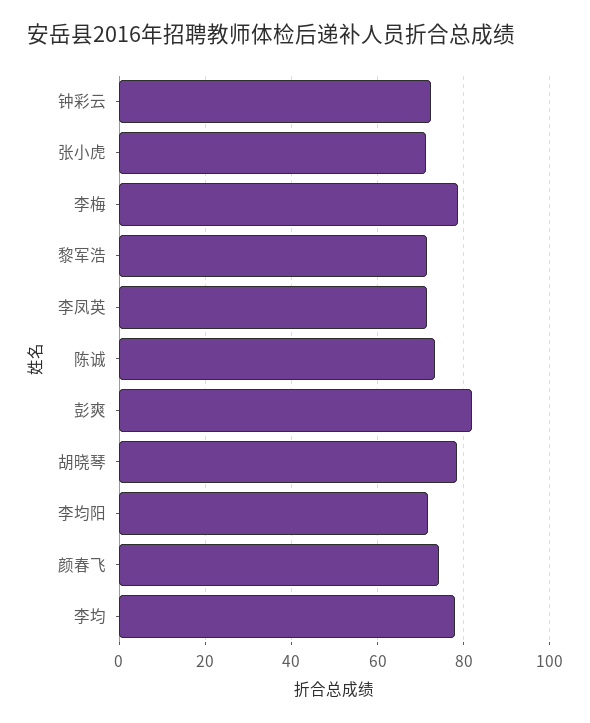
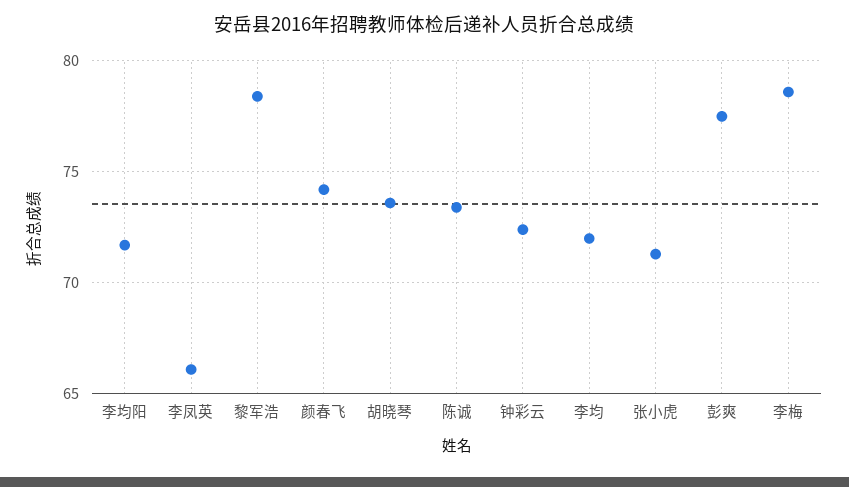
  {
    "钟彩云": 72.5,
    "张小虎": 71.5,
    "李梅": 78.5,
-   "黎军浩": 72,
+   "黎军浩": 78.5,
-   "李凤英": 72,
+   "李凤英": 66,
    "陈诚": 73.5,
-   "彭爽": 82,
+   "彭爽": 77.5,
-   "胡晓琴": 78,
+   "胡晓琴": 73.5,
    "李均阳": 71.5,
    "颜春飞": 74,
-   "李均": 78
+   "李均": 72
  }

